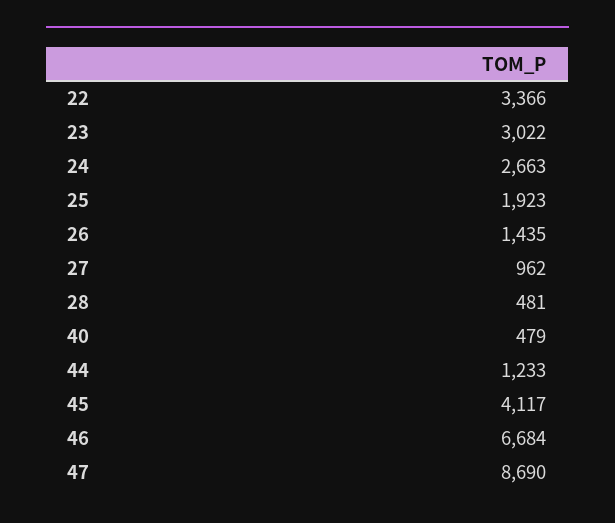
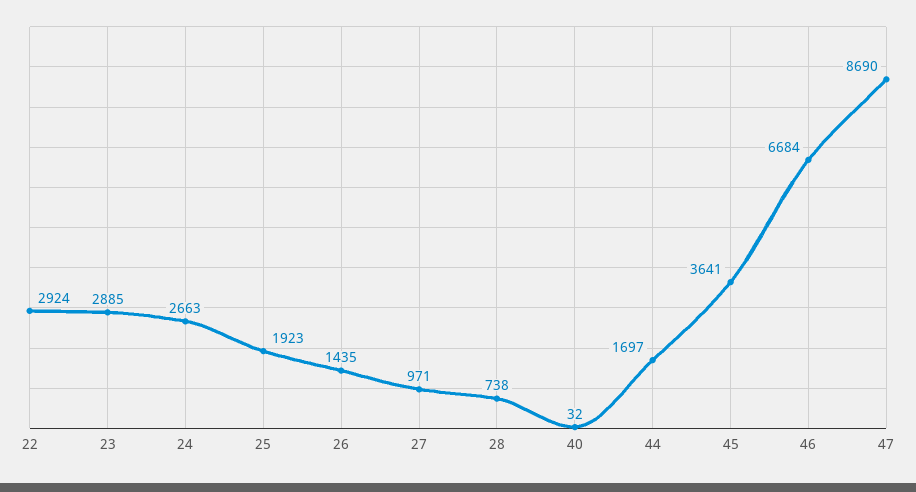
  {
-   "22": 3366,
+   "22": 2924,
-   "23": 3022,
+   "23": 2885,
    "24": 2663,
    "25": 1923,
    "26": 1435,
-   "27": 962,
+   "27": 971,
-   "28": 481,
+   "28": 738,
-   "40": 479,
+   "40": 32,
-   "44": 1233,
+   "44": 1697,
-   "45": 4117,
+   "45": 3641,
    "46": 6684,
    "47": 8690
  }

